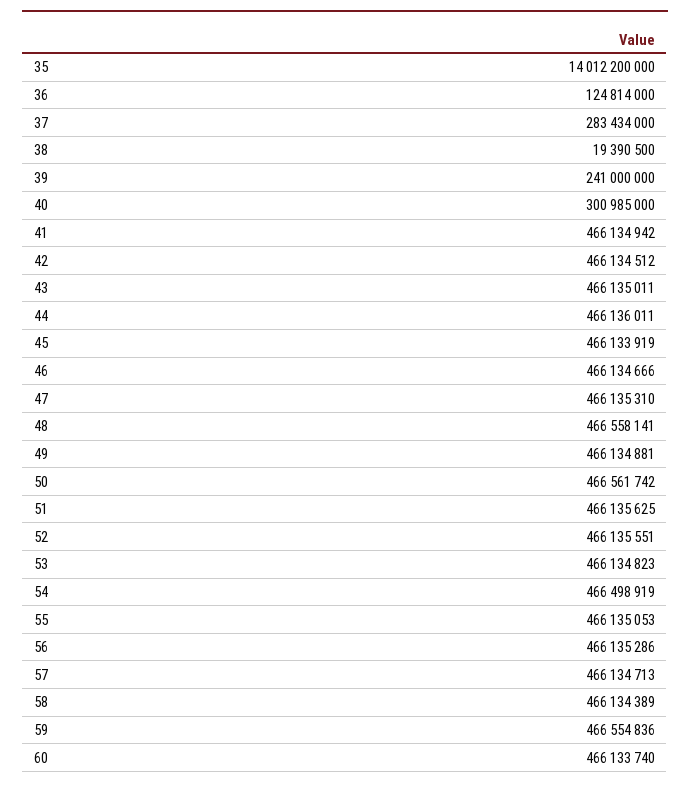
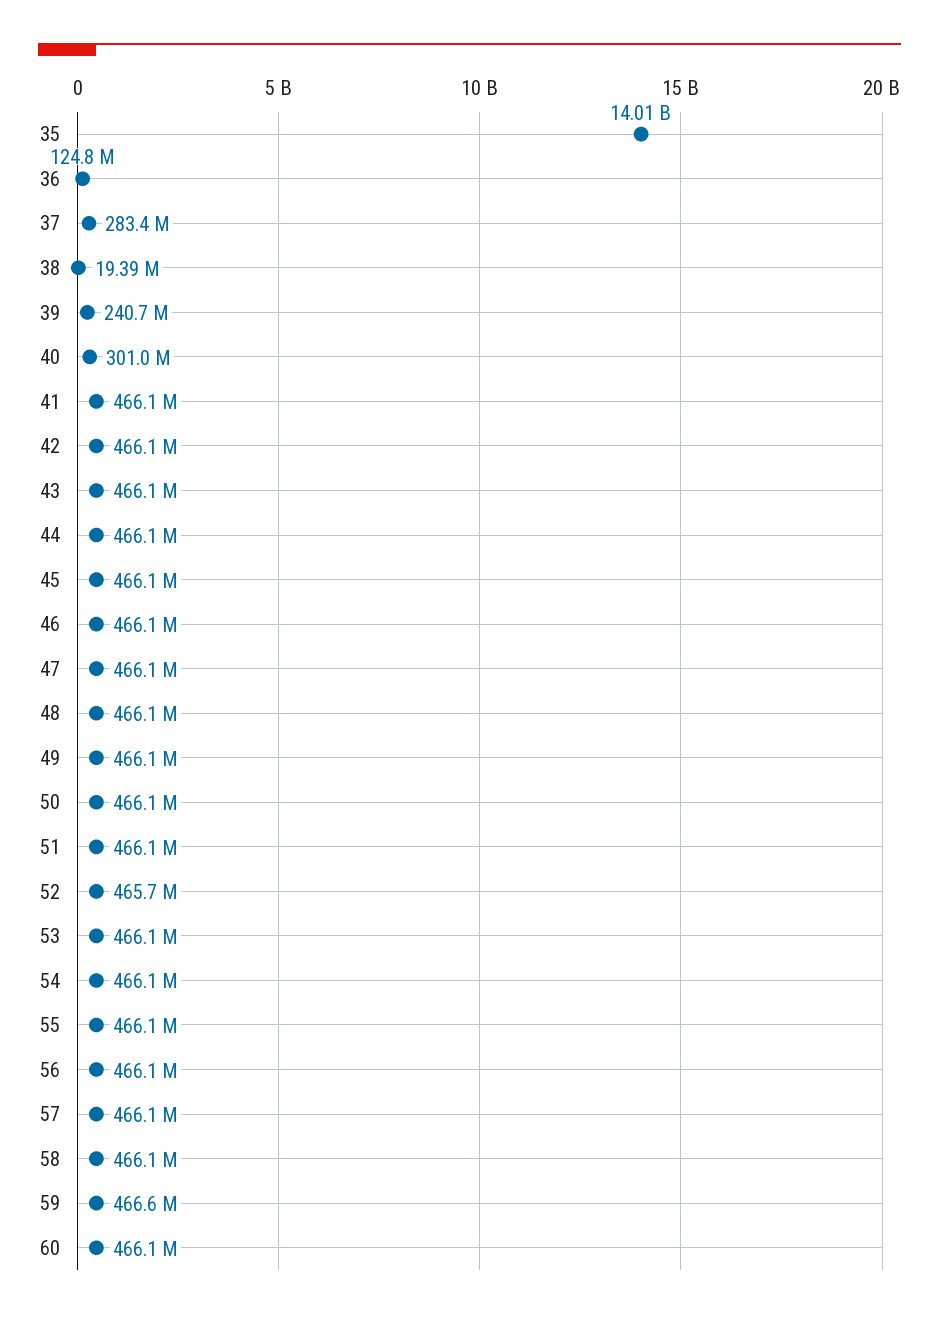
  {
    "35": 14012200000,
    "36": 124814000,
    "37": 283434000,
    "38": 19390500,
-   "39": 241000000,
+   "39": 240700000,
    "40": 300985000,
    "41": 466134942,
    "42": 466134512,
    "43": 466135011,
    "44": 466136011,
    "45": 466133919,
    "46": 466134666,
    "47": 466135310,
-   "48": 466558141,
+   "48": 466100000,
    "49": 466134881,
-   "50": 466561742,
+   "50": 466100000,
    "51": 466135625,
-   "52": 466135551,
+   "52": 465700000,
    "53": 466134823,
-   "54": 466498919,
+   "54": 466100000,
    "55": 466135053,
    "56": 466135286,
    "57": 466134713,
    "58": 466134389,
    "59": 466554836,
    "60": 466133740
  }

